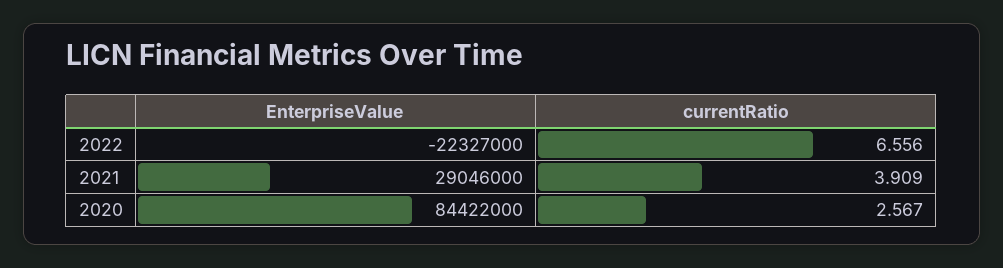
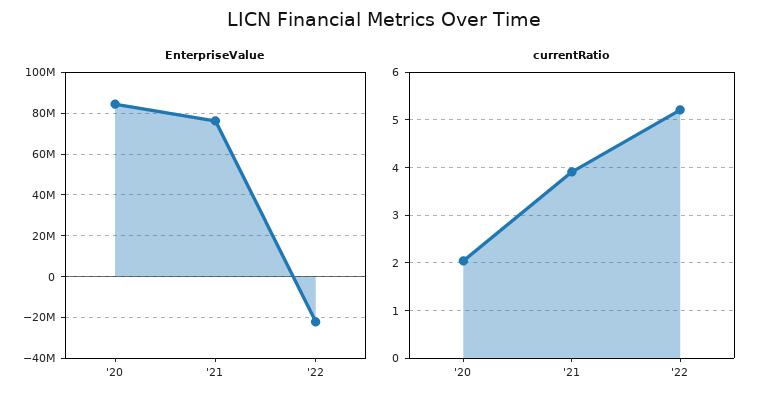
  {
    "EnterpriseValue": {
      "2022": -22327000,
-     "2021": 29046000,
+     "2021": 75000000,
      "2020": 84422000
    },
    "currentRatio": {
-     "2022": 6.556,
+     "2022": 5.2,
      "2021": 3.909,
-     "2020": 2.567
+     "2020": 2
    }
  }

